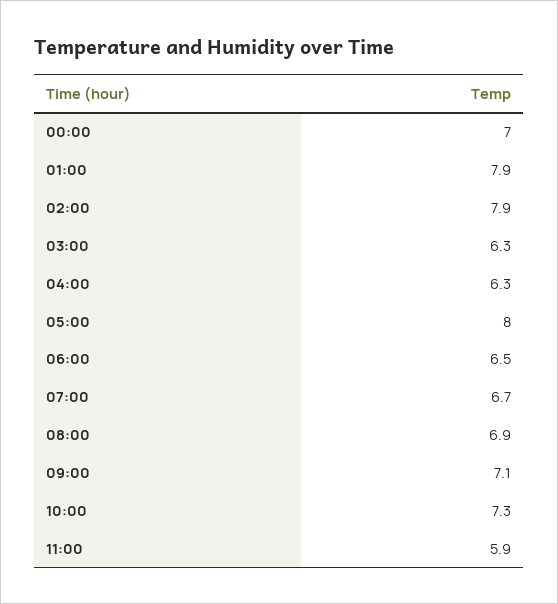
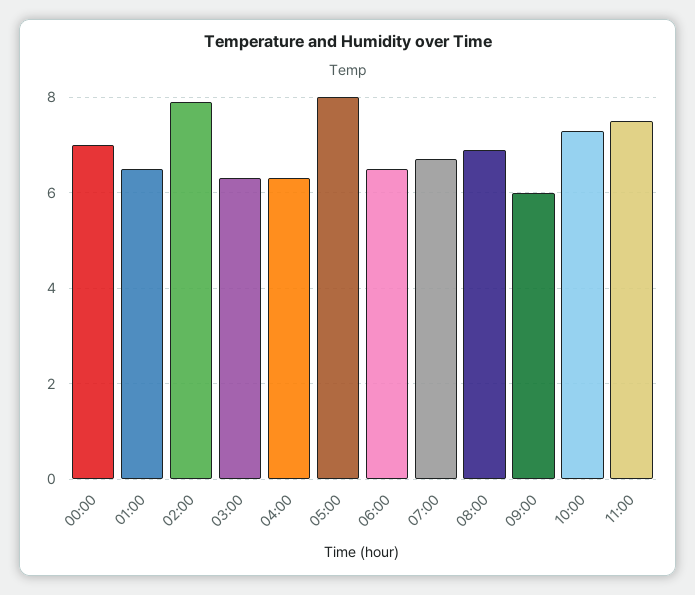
  {
    "00:00": 7,
-   "01:00": 7.9,
+   "01:00": 6.5,
    "02:00": 7.9,
    "03:00": 6.3,
    "04:00": 6.3,
    "05:00": 8,
    "06:00": 6.5,
    "07:00": 6.7,
    "08:00": 6.9,
-   "09:00": 7.1,
+   "09:00": 6,
    "10:00": 7.3,
-   "11:00": 5.9
+   "11:00": 7.5
  }

